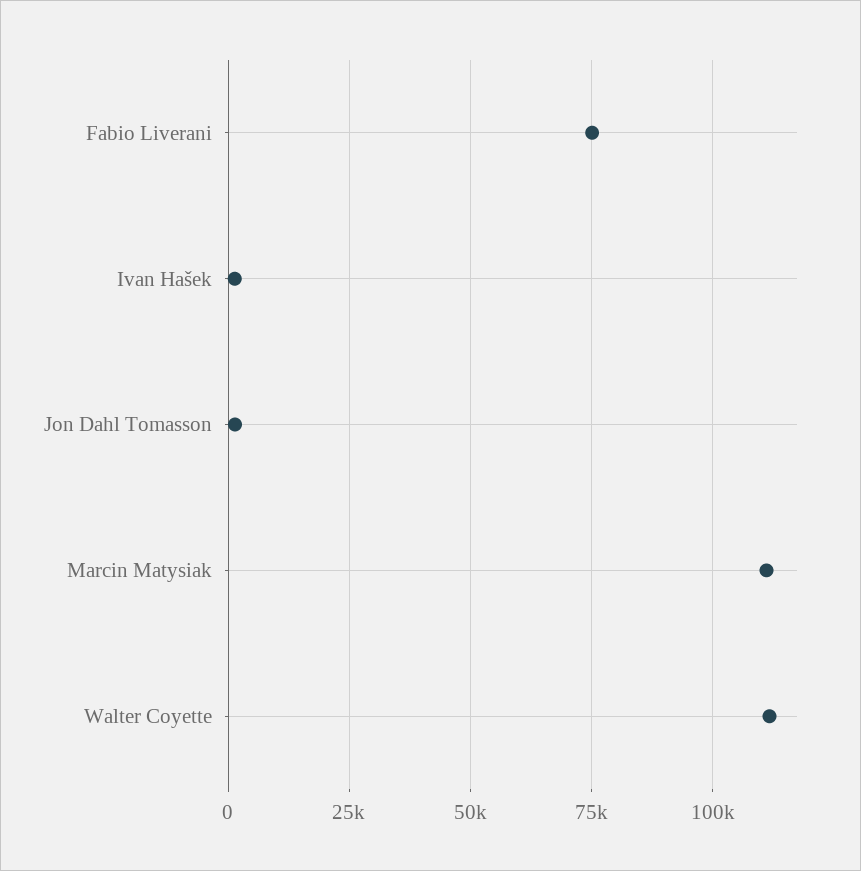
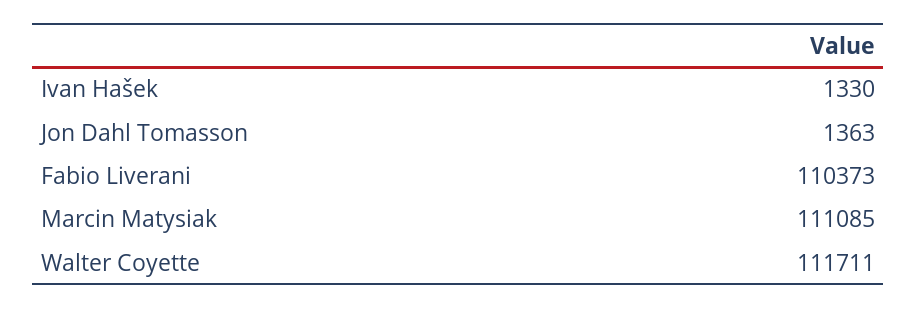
  {
-   "Fabio Liverani": 75000,
+   "Fabio Liverani": 110373,
    "Ivan Hašek": 1330,
    "Jon Dahl Tomasson": 1363,
    "Marcin Matysiak": 111085,
    "Walter Coyette": 111711
  }

